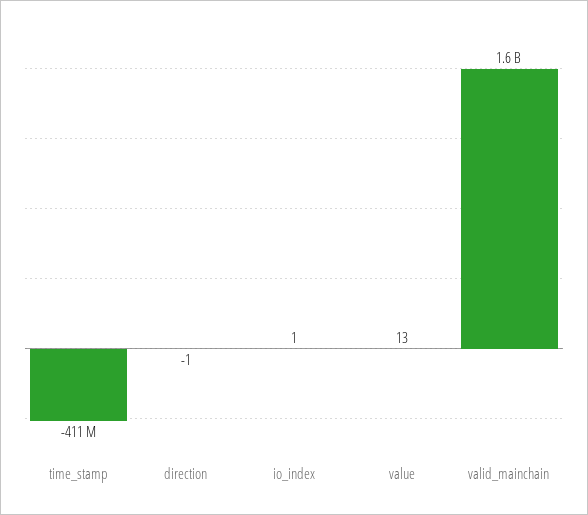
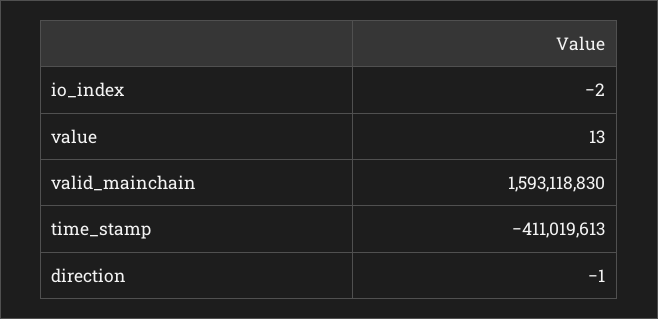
  {
    "time_stamp": -411019613,
    "direction": -1,
-   "io_index": 1,
+   "io_index": -2,
    "value": 13,
    "valid_mainchain": 1593118830
  }

